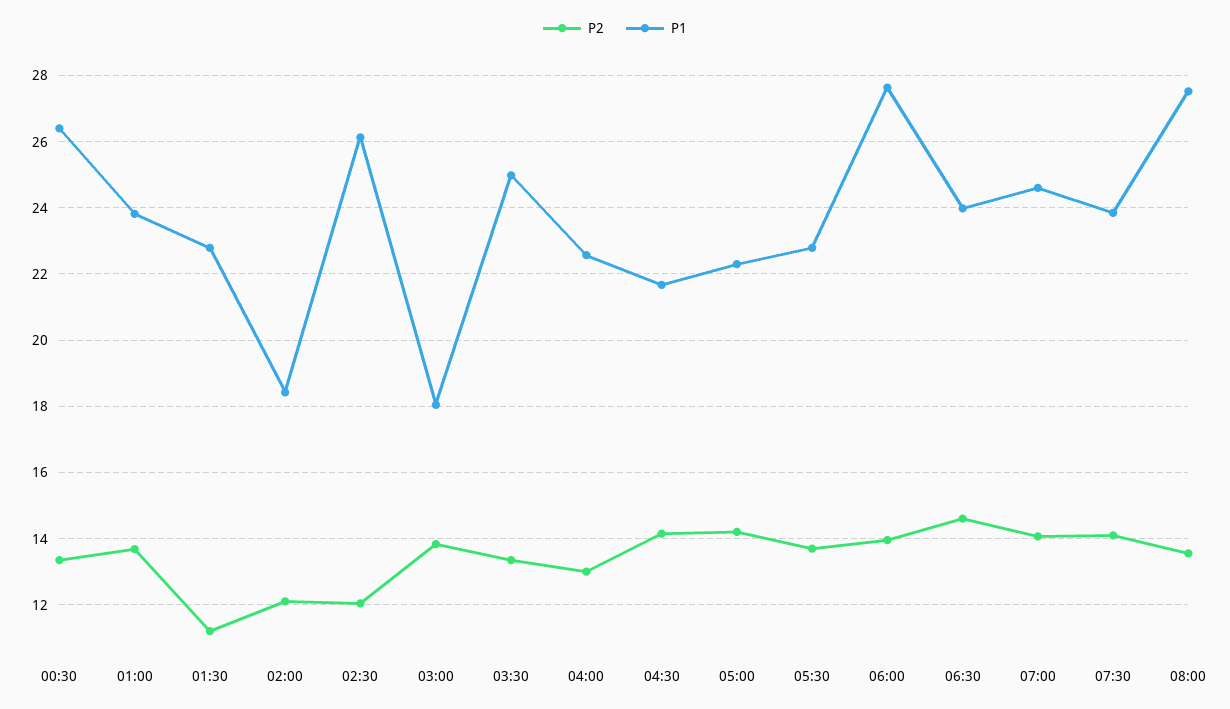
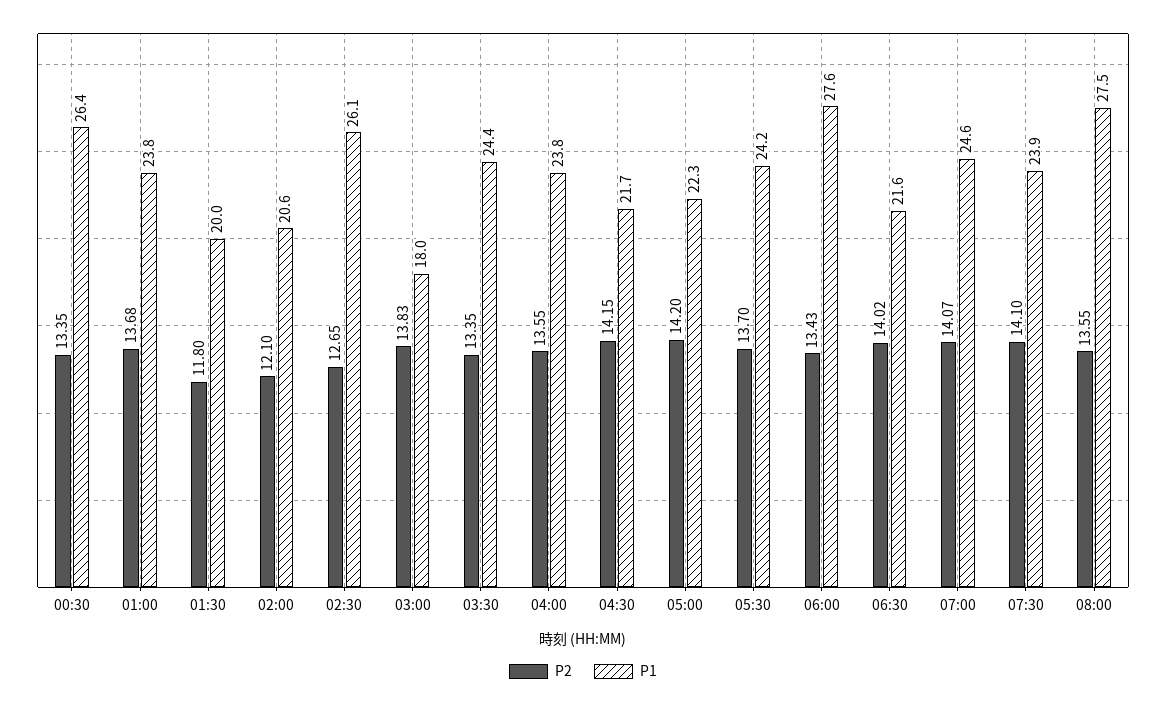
  {
    "P2": {
      "00:30": 13.35,
      "01:00": 13.68,
-     "01:30": 11.2,
+     "01:30": 11.8,
      "02:00": 12.1,
-     "02:30": 12,
+     "02:30": 12.65,
      "03:00": 13.83,
      "03:30": 13.35,
-     "04:00": 13,
+     "04:00": 13.55,
      "04:30": 14.15,
      "05:00": 14.2,
      "05:30": 13.7,
-     "06:00": 14,
+     "06:00": 13.43,
-     "06:30": 14.6,
+     "06:30": 14.02,
      "07:00": 14.07,
      "07:30": 14.1,
      "08:00": 13.55
    },
    "P1": {
      "00:30": 26.4,
      "01:00": 23.8,
-     "01:30": 22.8,
+     "01:30": 20,
-     "02:00": 18.4,
+     "02:00": 20.6,
      "02:30": 26.1,
      "03:00": 18,
-     "03:30": 25,
+     "03:30": 24.4,
-     "04:00": 22.6,
+     "04:00": 23.8,
      "04:30": 21.7,
      "05:00": 22.3,
-     "05:30": 22.8,
+     "05:30": 24.2,
      "06:00": 27.6,
-     "06:30": 24,
+     "06:30": 21.6,
      "07:00": 24.6,
      "07:30": 23.9,
      "08:00": 27.5
    }
  }

